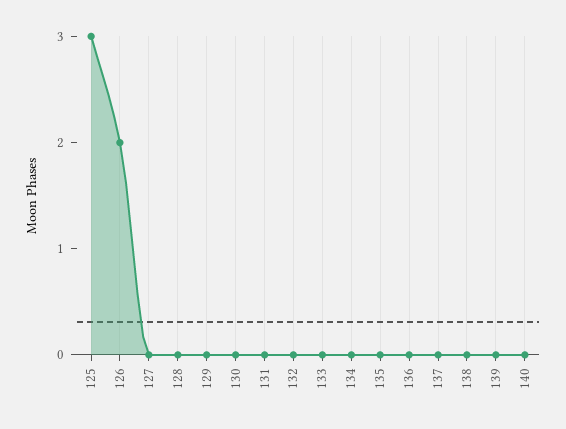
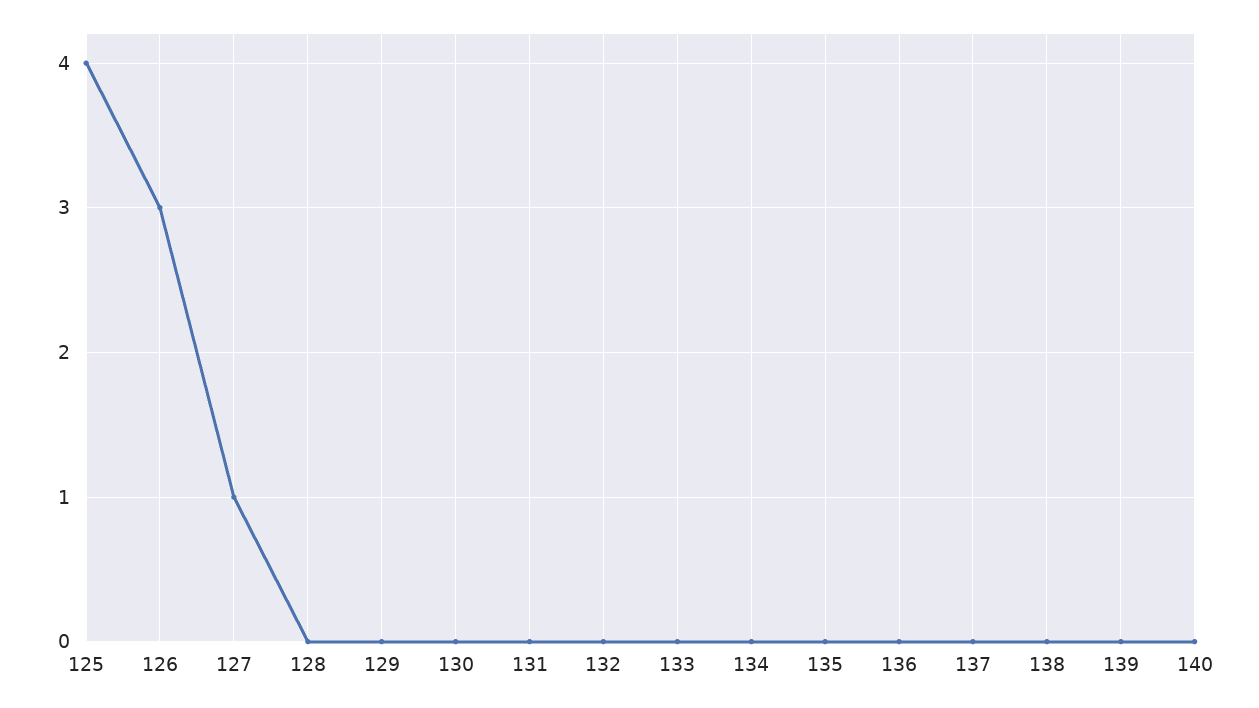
  {
-   "125": 3,
+   "125": 4,
-   "126": 2,
+   "126": 3,
-   "127": 0,
+   "127": 1,
    "128": 0,
    "129": 0,
    "130": 0,
    "131": 0,
    "132": 0,
    "133": 0,
    "134": 0,
    "135": 0,
    "136": 0,
    "137": 0,
    "138": 0,
    "139": 0,
    "140": 0
  }

